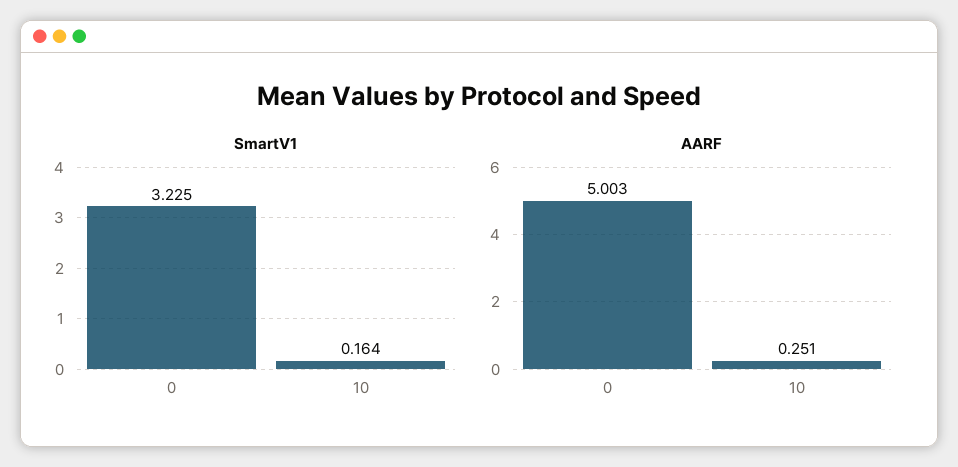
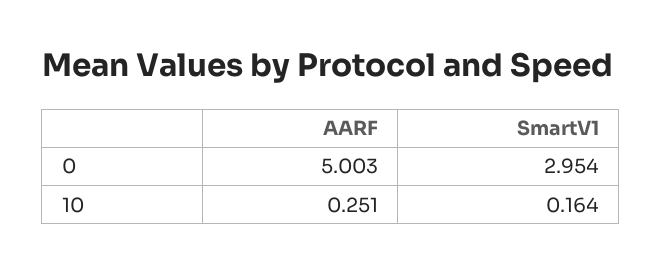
  {
    "SmartV1": {
-     "0": 3.225,
+     "0": 2.954,
      "10": 0.164
    },
    "AARF": {
      "0": 5.003,
      "10": 0.251
    }
  }

